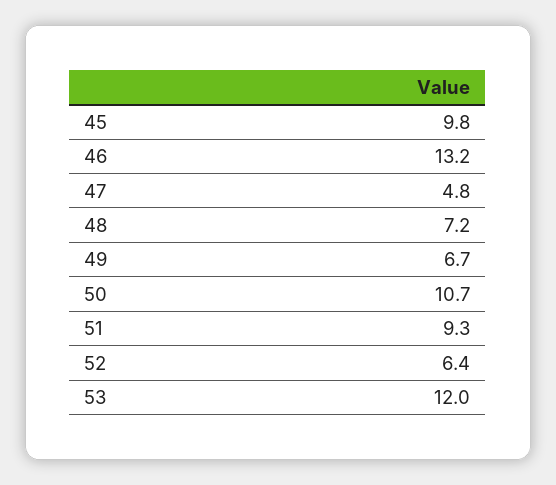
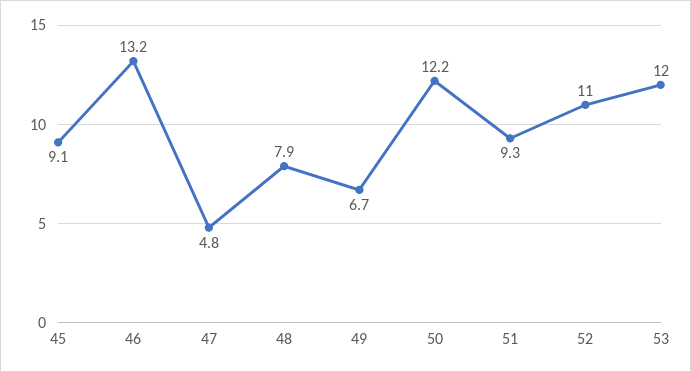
  {
-   "45": 9.8,
+   "45": 9.1,
    "46": 13.2,
    "47": 4.8,
-   "48": 7.2,
+   "48": 7.9,
    "49": 6.7,
-   "50": 10.7,
+   "50": 12.2,
    "51": 9.3,
-   "52": 6.4,
+   "52": 11,
    "53": 12
  }

